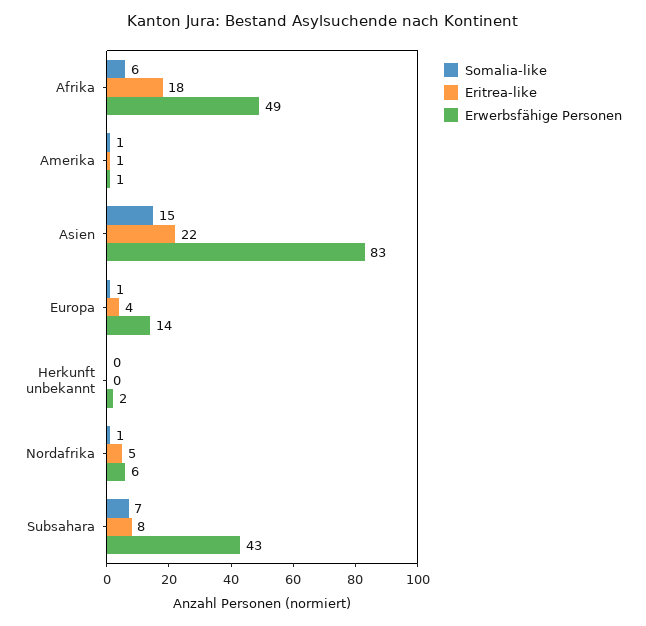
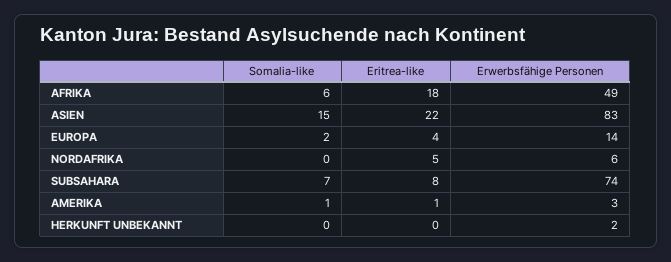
  {
    "Somalia-like": {
      "Afrika": 6,
      "Amerika": 1,
      "Asien": 15,
-     "Europa": 1,
+     "Europa": 2,
      "Herkunft unbekannt": 0,
-     "Nordafrika": 1,
+     "Nordafrika": 0,
      "Subsahara": 7
    },
    "Eritrea-like": {
      "Afrika": 18,
      "Amerika": 1,
      "Asien": 22,
      "Europa": 4,
      "Herkunft unbekannt": 0,
      "Nordafrika": 5,
      "Subsahara": 8
    },
    "Erwerbsfähige Personen": {
      "Afrika": 49,
-     "Amerika": 1,
+     "Amerika": 3,
      "Asien": 83,
      "Europa": 14,
      "Herkunft unbekannt": 2,
      "Nordafrika": 6,
-     "Subsahara": 43
+     "Subsahara": 74
    }
  }

